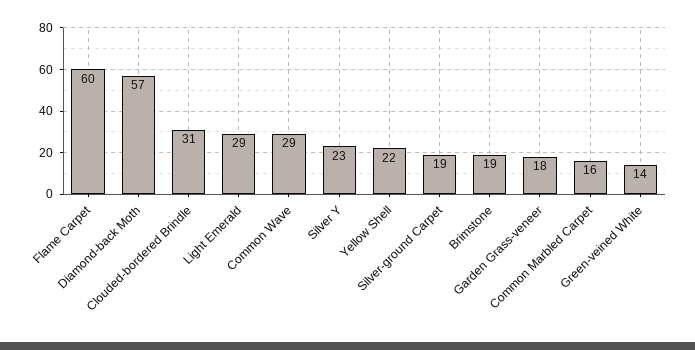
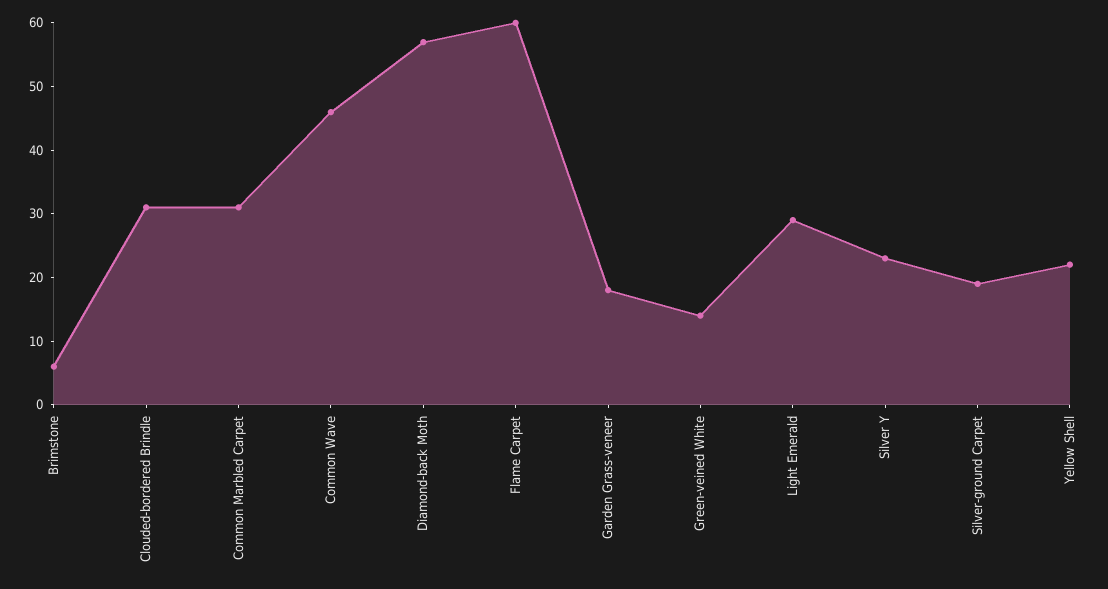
  {
    "Flame Carpet": 60,
    "Diamond-back Moth": 57,
    "Clouded-bordered Brindle": 31,
    "Light Emerald": 29,
-   "Common Wave": 29,
+   "Common Wave": 45,
    "Silver Y": 23,
    "Yellow Shell": 22,
    "Silver-ground Carpet": 19,
-   "Brimstone": 19,
+   "Brimstone": 5,
    "Garden Grass-veneer": 18,
-   "Common Marbled Carpet": 16,
+   "Common Marbled Carpet": 30,
    "Green-veined White": 14
  }

